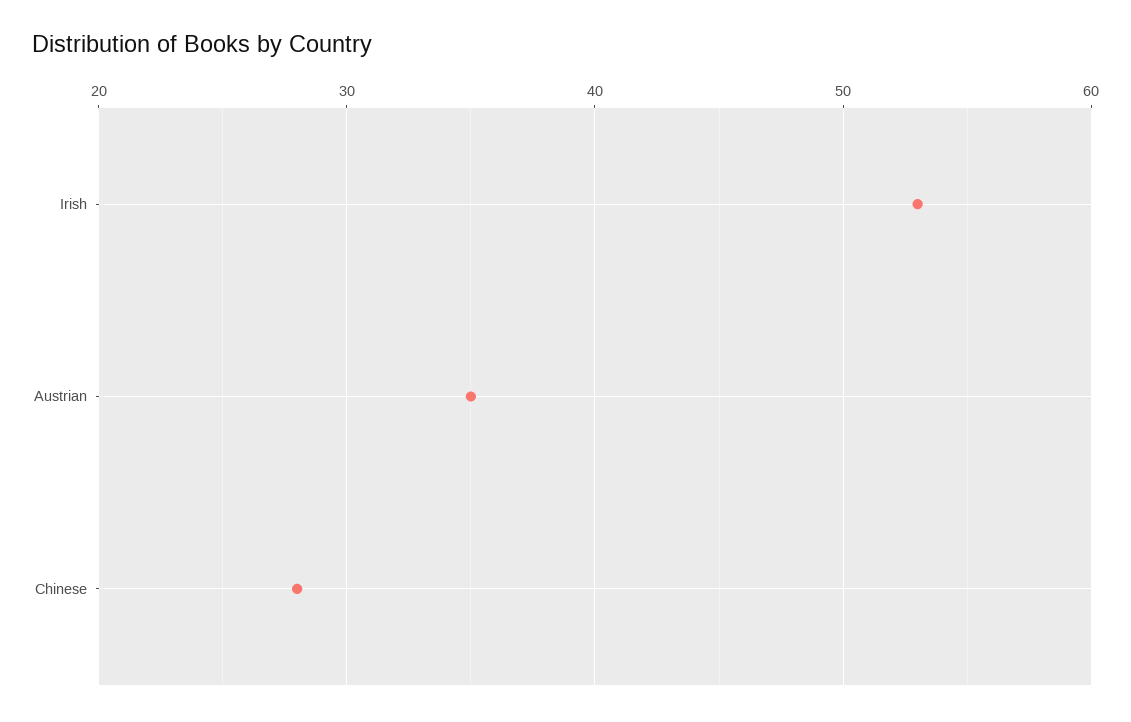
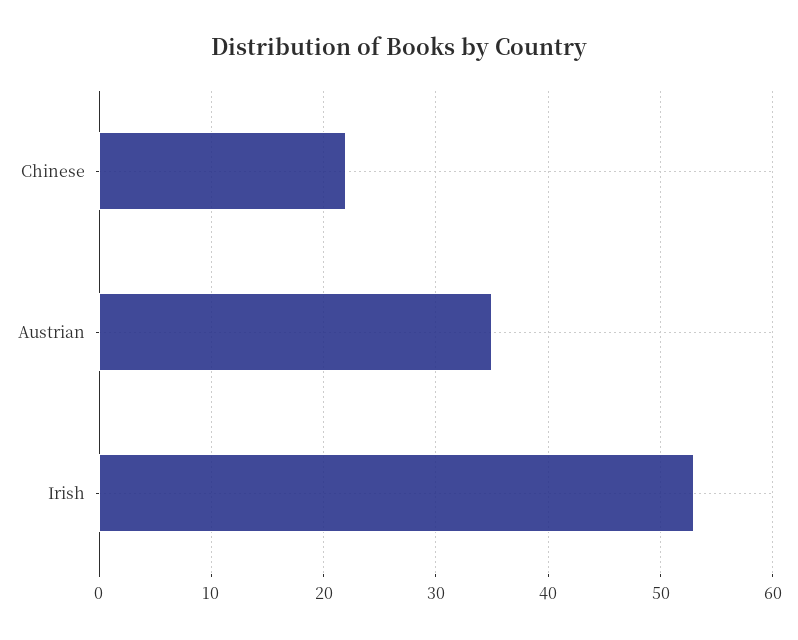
  {
    "Irish": 53,
    "Austrian": 35,
-   "Chinese": 28
+   "Chinese": 22
  }

